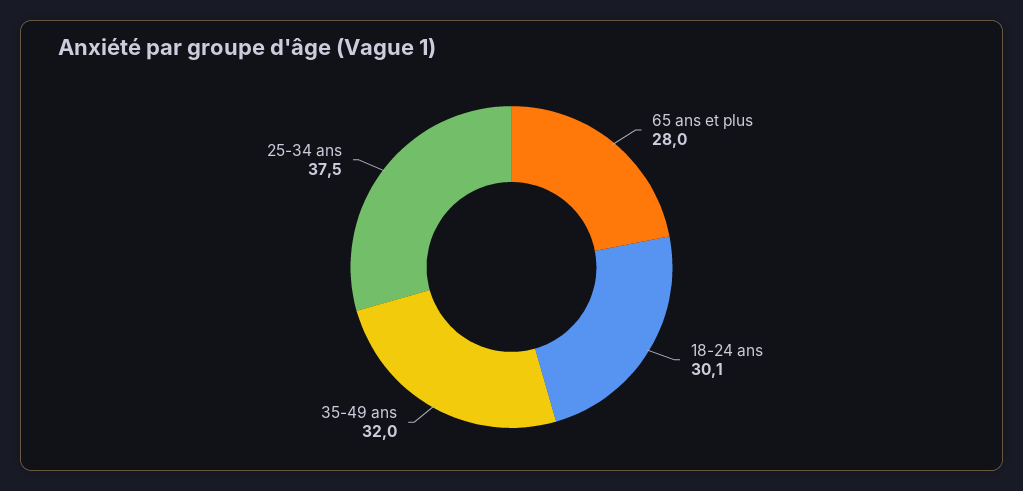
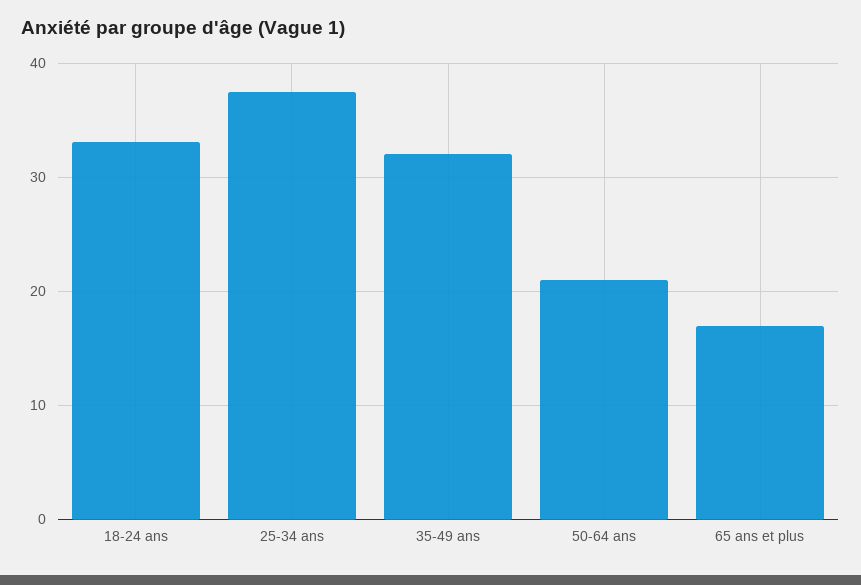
  {
-   "65 ans et plus": 28,
+   "65 ans et plus": 17,
-   "18-24 ans": 30.1,
+   "18-24 ans": 33,
    "35-49 ans": 32,
-   "25-34 ans": 37.5
+   "25-34 ans": 37.5,
+   "50-64 ans": 21
  }

